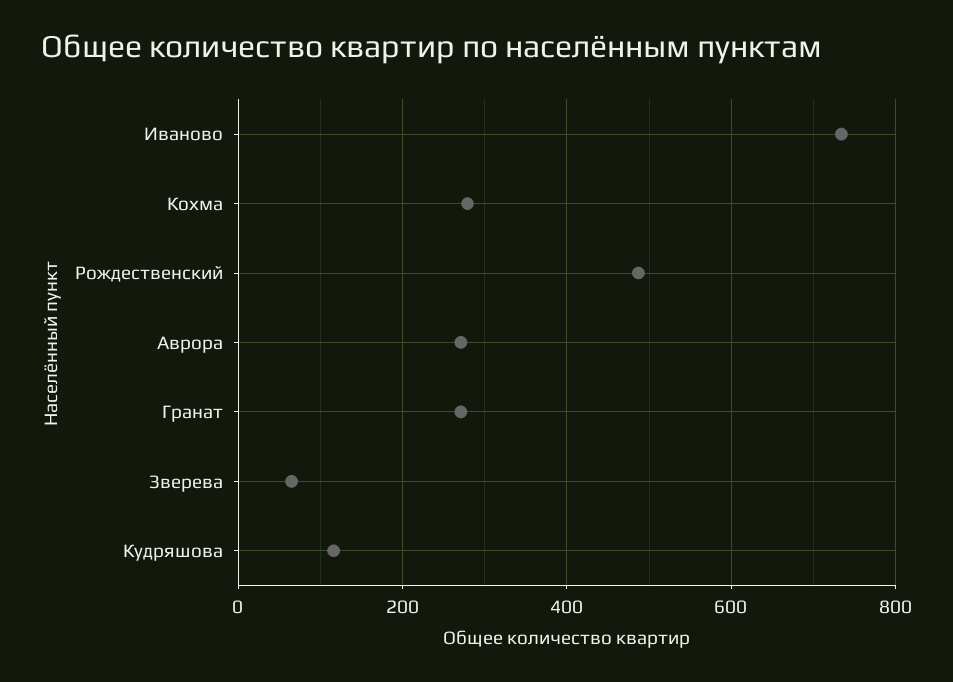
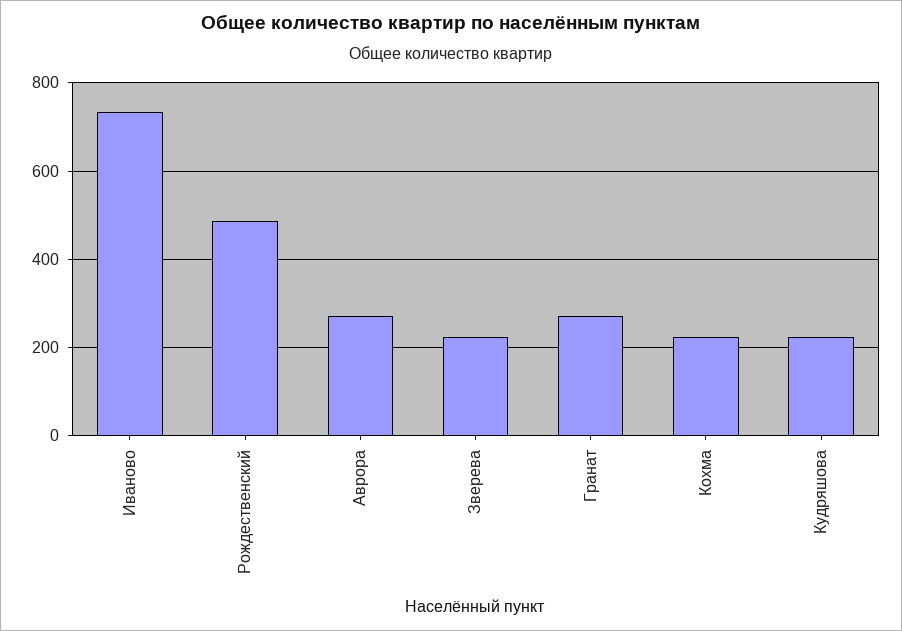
  {
    "Иваново": 740,
-   "Кохма": 280,
+   "Кохма": 220,
    "Рождественский": 480,
    "Аврора": 280,
    "Гранат": 280,
-   "Зверева": 60,
+   "Зверева": 220,
-   "Кудряшова": 120
+   "Кудряшова": 220
  }

